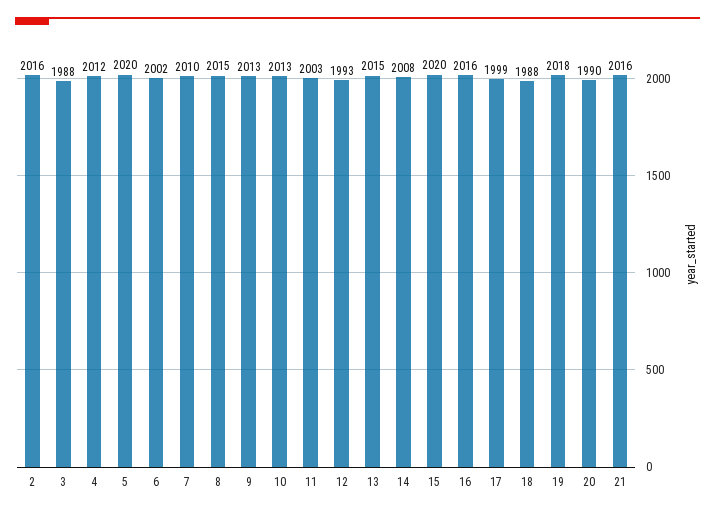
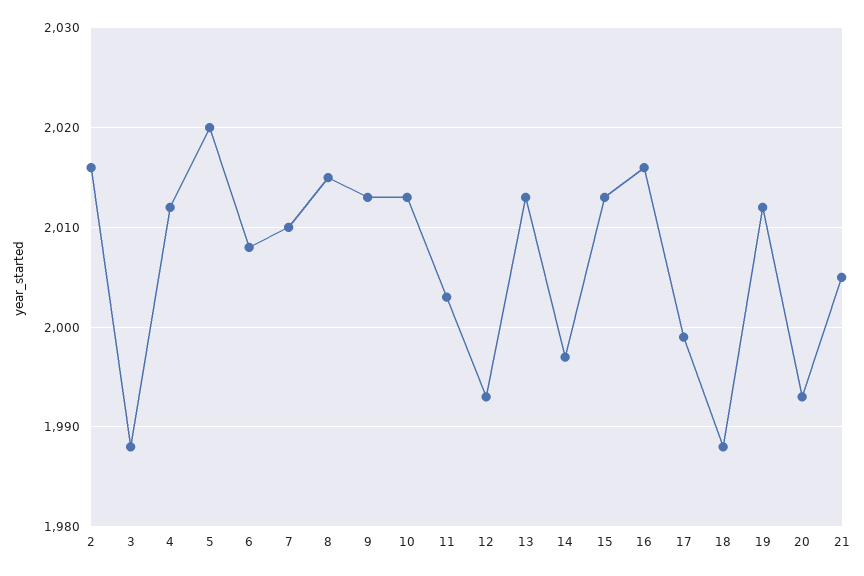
  {
    "2": 2016,
    "3": 1988,
    "4": 2012,
    "5": 2020,
-   "6": 2002,
+   "6": 2008,
    "7": 2010,
    "8": 2015,
    "9": 2013,
    "10": 2013,
    "11": 2003,
    "12": 1993,
-   "13": 2015,
+   "13": 2013,
-   "14": 2008,
+   "14": 1997,
-   "15": 2020,
+   "15": 2013,
    "16": 2016,
    "17": 1999,
    "18": 1988,
-   "19": 2018,
+   "19": 2012,
-   "20": 1990,
+   "20": 1993,
-   "21": 2016
+   "21": 2005
  }

